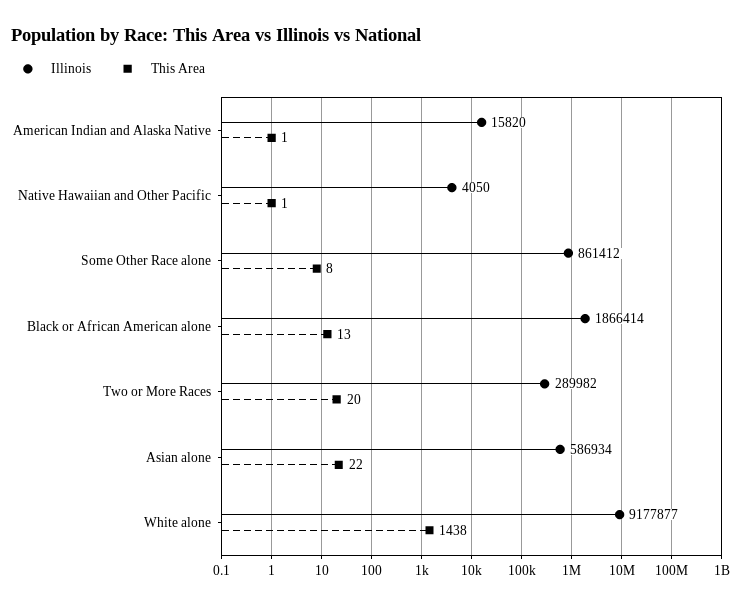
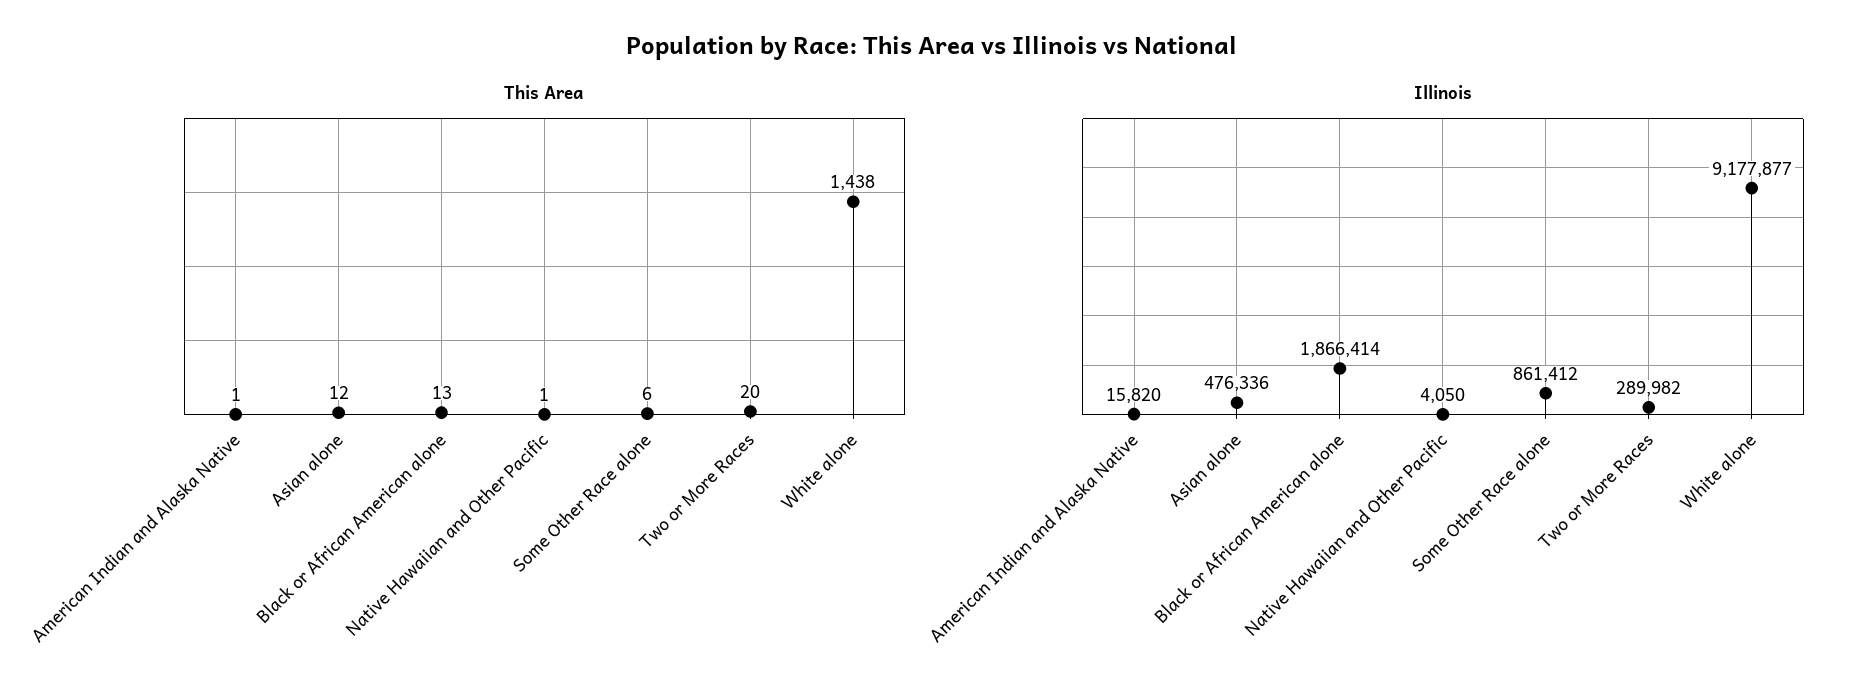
  {
    "Illinois": {
      "American Indian and Alaska Native": 15820,
      "Native Hawaiian and Other Pacific": 4050,
      "Some Other Race alone": 861412,
      "Black or African American alone": 1866414,
      "Two or More Races": 289982,
-     "Asian alone": 586934,
+     "Asian alone": 476336,
      "White alone": 9177877
    },
    "This Area": {
      "American Indian and Alaska Native": 1,
      "Native Hawaiian and Other Pacific": 1,
-     "Some Other Race alone": 8,
+     "Some Other Race alone": 6,
      "Black or African American alone": 13,
      "Two or More Races": 20,
-     "Asian alone": 22,
+     "Asian alone": 12,
      "White alone": 1438
    }
  }

